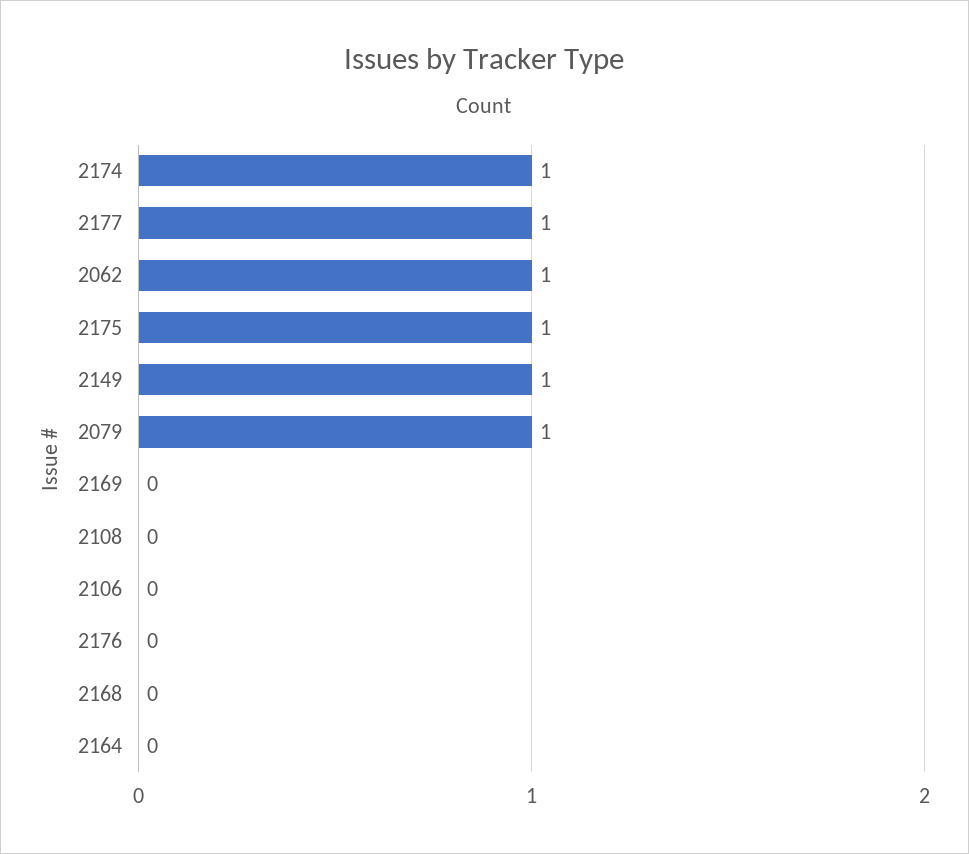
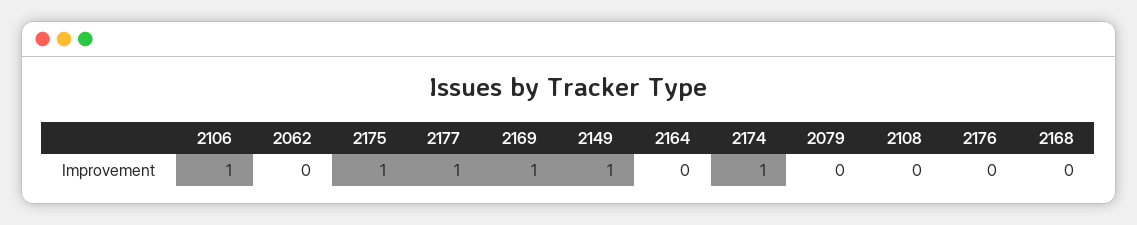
  {
    "2174": 1,
    "2177": 1,
-   "2062": 1,
+   "2062": 0,
    "2175": 1,
    "2149": 1,
-   "2079": 1,
+   "2079": 0,
-   "2169": 0,
+   "2169": 1,
    "2108": 0,
-   "2106": 0,
+   "2106": 1,
    "2176": 0,
    "2168": 0,
    "2164": 0
  }

